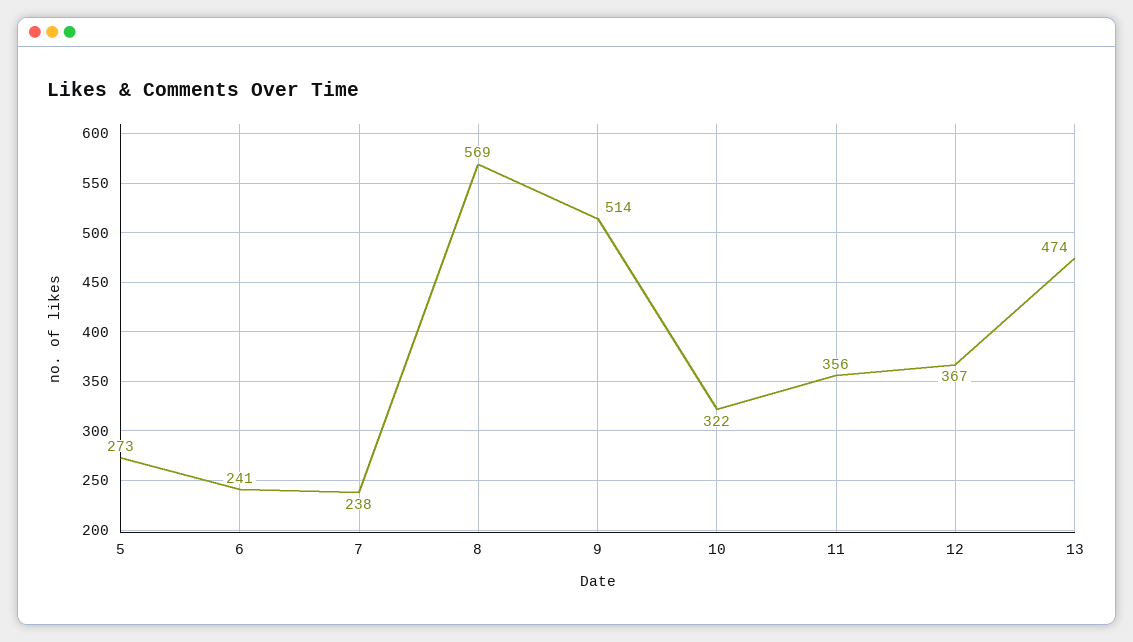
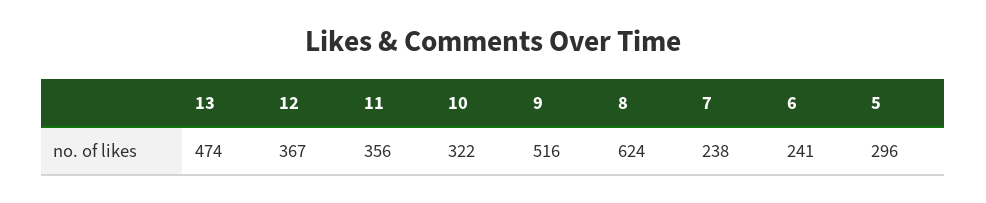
  {
-   "5": 273,
+   "5": 296,
    "6": 241,
    "7": 238,
-   "8": 569,
+   "8": 624,
-   "9": 514,
+   "9": 516,
    "10": 322,
    "11": 356,
    "12": 367,
    "13": 474
  }

